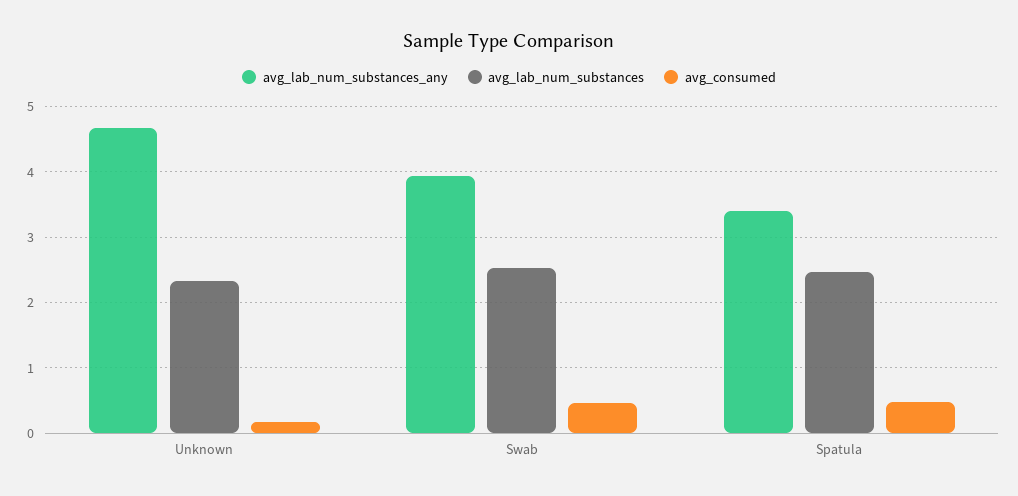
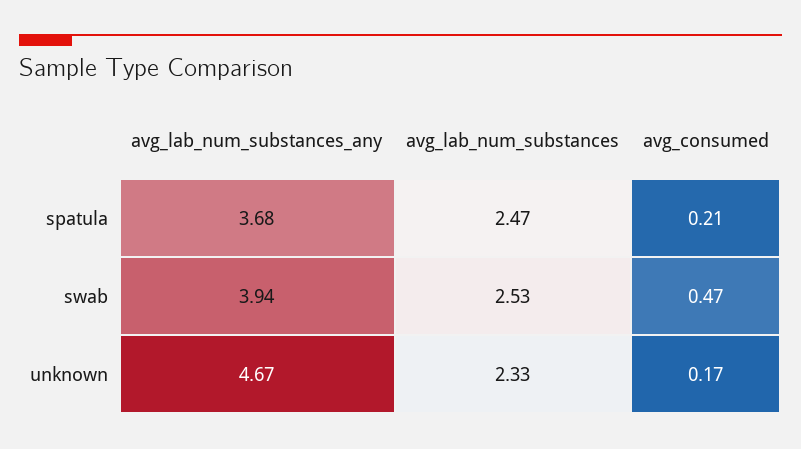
  {
    "avg_lab_num_substances_any": {
      "Unknown": 4.67,
      "Swab": 3.94,
-     "Spatula": 3.4
+     "Spatula": 3.68
    },
    "avg_lab_num_substances": {
      "Unknown": 2.33,
      "Swab": 2.53,
      "Spatula": 2.47
    },
    "avg_consumed": {
      "Unknown": 0.17,
      "Swab": 0.47,
-     "Spatula": 0.5
+     "Spatula": 0.21
    }
  }

